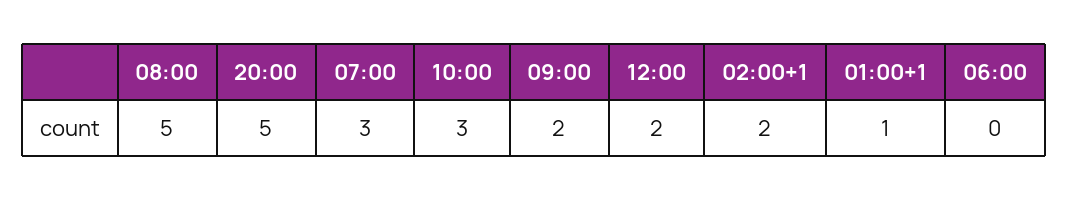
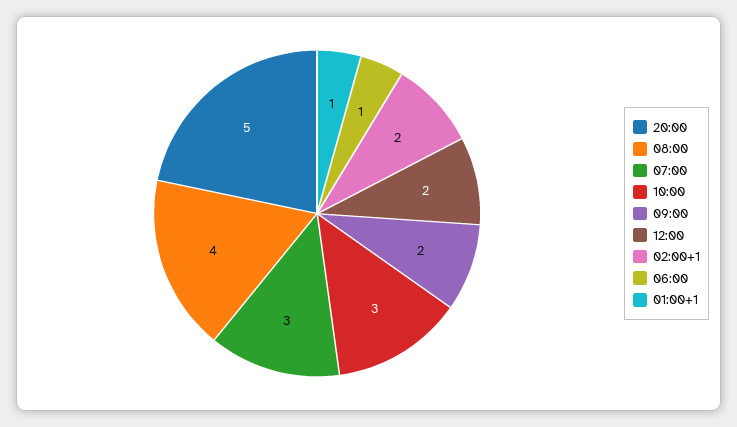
  {
-   "08:00": 5,
+   "08:00": 4,
    "20:00": 5,
    "07:00": 3,
    "10:00": 3,
    "09:00": 2,
    "12:00": 2,
    "02:00+1": 2,
    "01:00+1": 1,
-   "06:00": 0
+   "06:00": 1
  }

